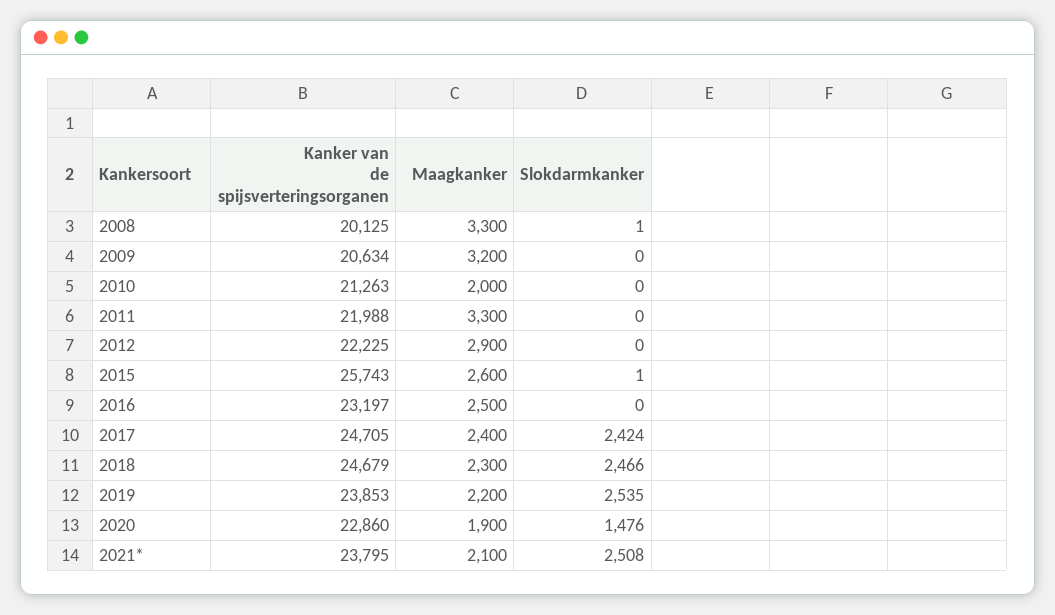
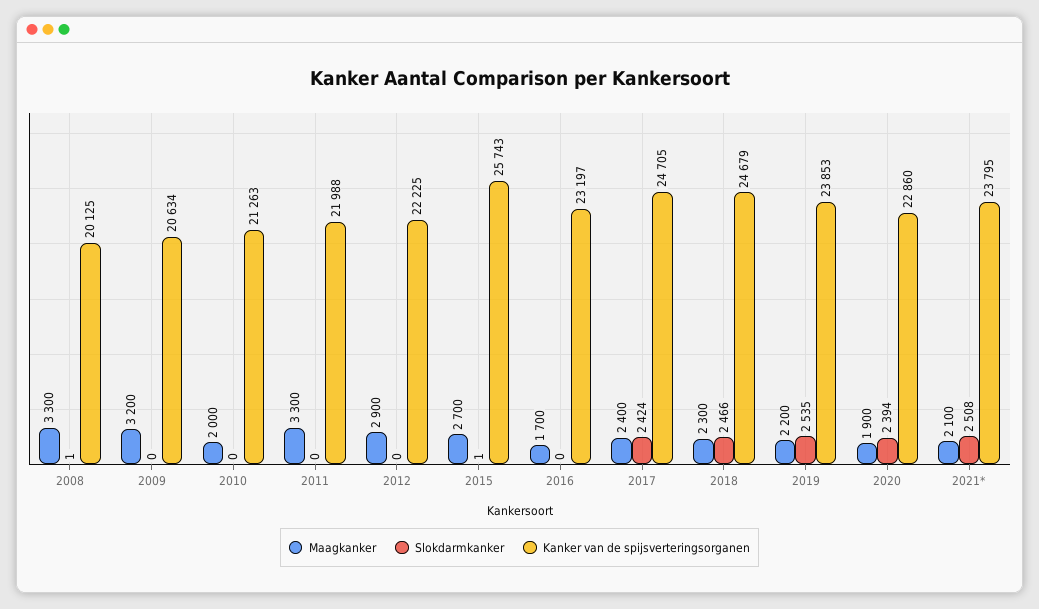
  {
    "Kanker van de spijsverteringsorganen": {
      "2008": 20125,
      "2009": 20634,
      "2010": 21263,
      "2011": 21988,
      "2012": 22225,
      "2015": 25743,
      "2016": 23197,
      "2017": 24705,
      "2018": 24679,
      "2019": 23853,
      "2020": 22860,
      "2021*": 23795
    },
    "Maagkanker": {
      "2008": 3300,
      "2009": 3200,
      "2010": 2000,
      "2011": 3300,
      "2012": 2900,
-     "2015": 2600,
+     "2015": 2700,
-     "2016": 2500,
+     "2016": 1700,
      "2017": 2400,
      "2018": 2300,
      "2019": 2200,
      "2020": 1900,
      "2021*": 2100
    },
    "Slokdarmkanker": {
      "2008": 1,
      "2009": 0,
      "2010": 0,
      "2011": 0,
      "2012": 0,
      "2015": 1,
      "2016": 0,
      "2017": 2424,
      "2018": 2466,
      "2019": 2535,
-     "2020": 1476,
+     "2020": 2394,
      "2021*": 2508
    }
  }

